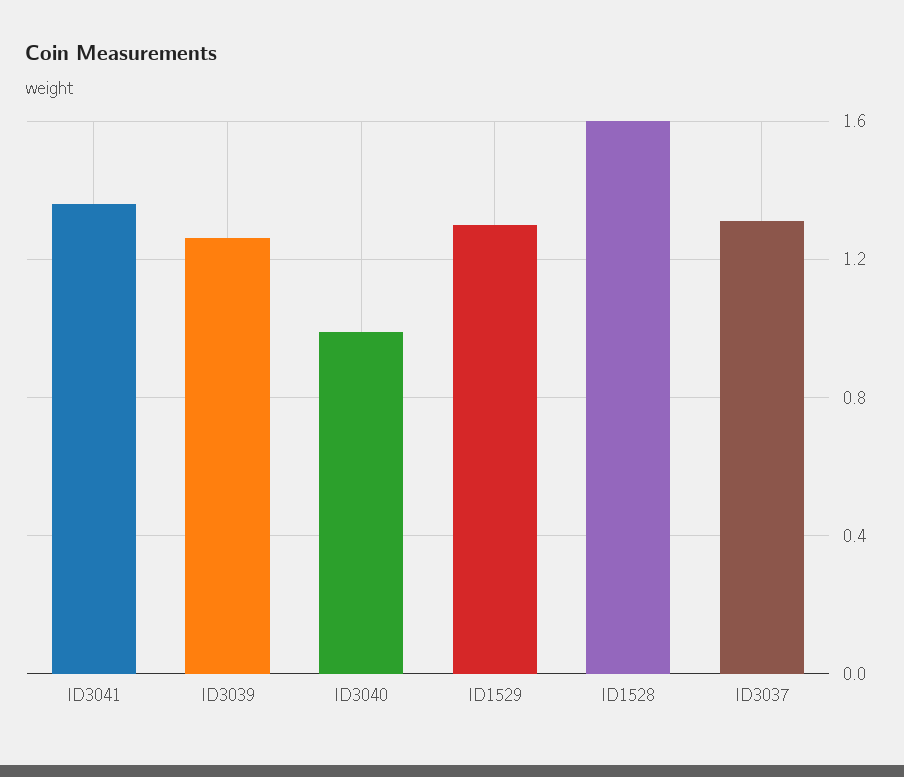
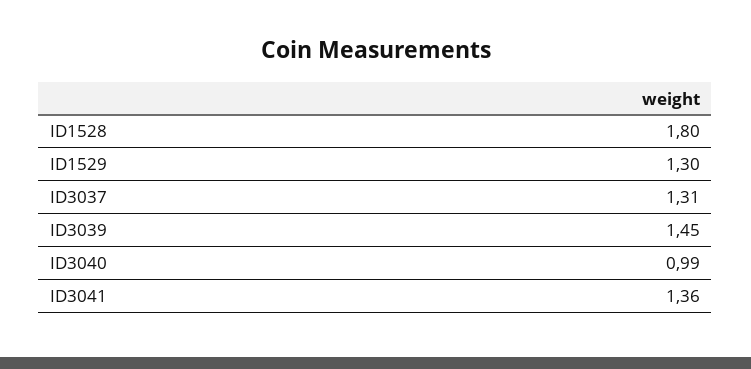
  {
    "ID3041": 1.36,
-   "ID3039": 1.25,
+   "ID3039": 1.45,
    "ID3040": 0.99,
    "ID1529": 1.3,
-   "ID1528": 1.6,
+   "ID1528": 1.8,
    "ID3037": 1.31
  }

